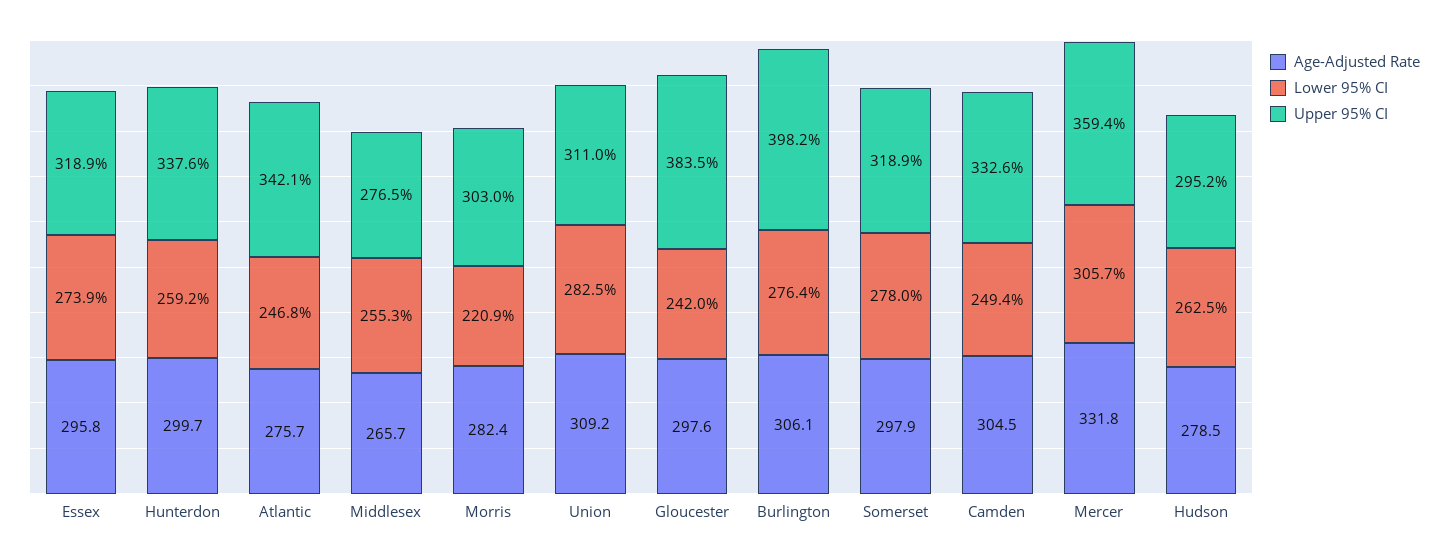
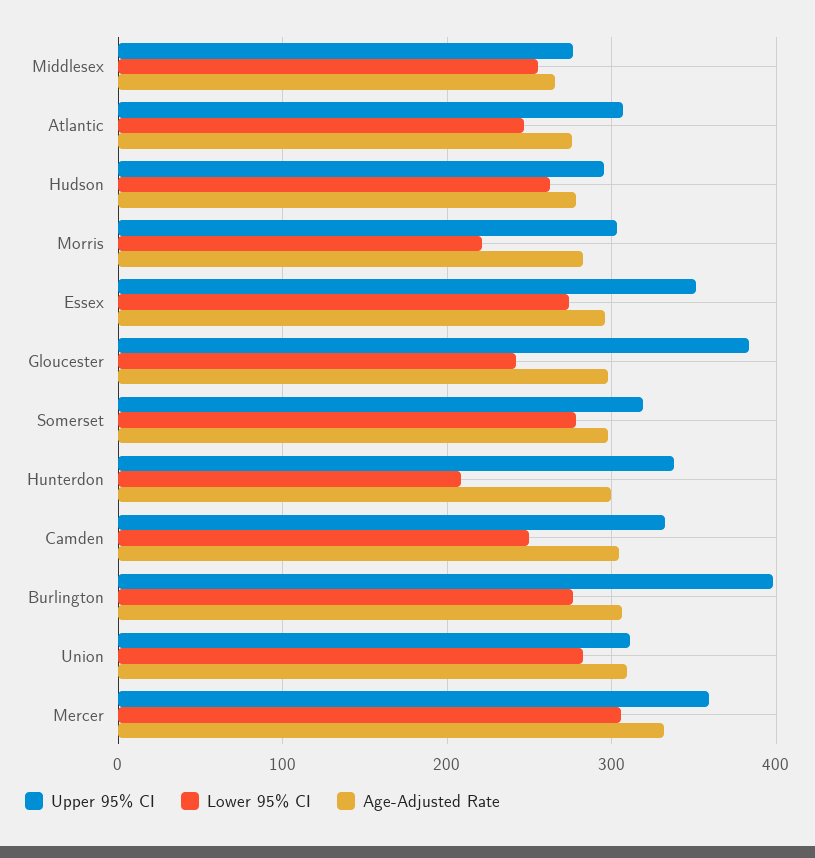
  {
    "Age-Adjusted Rate": {
      "Essex": 295.8,
      "Hunterdon": 299.7,
      "Atlantic": 275.7,
      "Middlesex": 265.7,
      "Morris": 282.4,
      "Union": 309.2,
      "Gloucester": 297.6,
      "Burlington": 306.1,
      "Somerset": 297.9,
      "Camden": 304.5,
      "Mercer": 331.8,
      "Hudson": 278.5
    },
    "Lower 95% CI": {
      "Essex": 273.9,
-     "Hunterdon": 259.2,
+     "Hunterdon": 210,
      "Atlantic": 246.8,
      "Middlesex": 255.3,
      "Morris": 220.9,
      "Union": 282.5,
      "Gloucester": 242,
      "Burlington": 276.4,
      "Somerset": 278,
      "Camden": 249.4,
      "Mercer": 305.7,
      "Hudson": 262.5
    },
    "Upper 95% CI": {
-     "Essex": 318.9,
+     "Essex": 350,
      "Hunterdon": 337.6,
-     "Atlantic": 342.1,
+     "Atlantic": 310,
      "Middlesex": 276.5,
      "Morris": 303,
      "Union": 311,
      "Gloucester": 383.5,
      "Burlington": 398.2,
      "Somerset": 318.9,
      "Camden": 332.6,
      "Mercer": 359.4,
      "Hudson": 295.2
    }
  }

